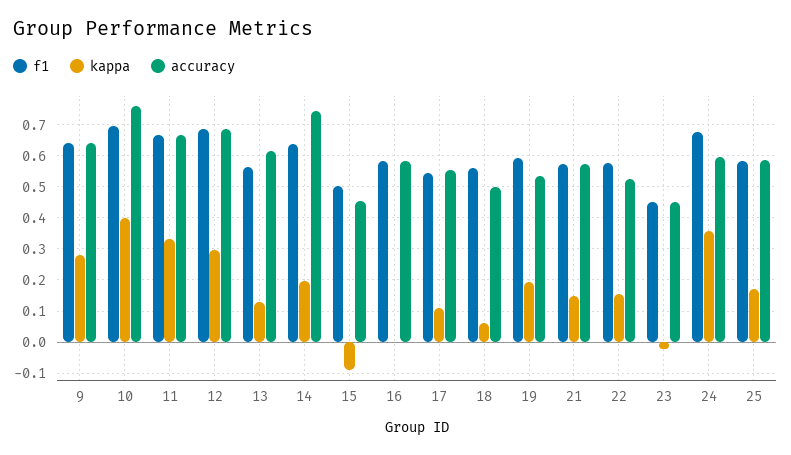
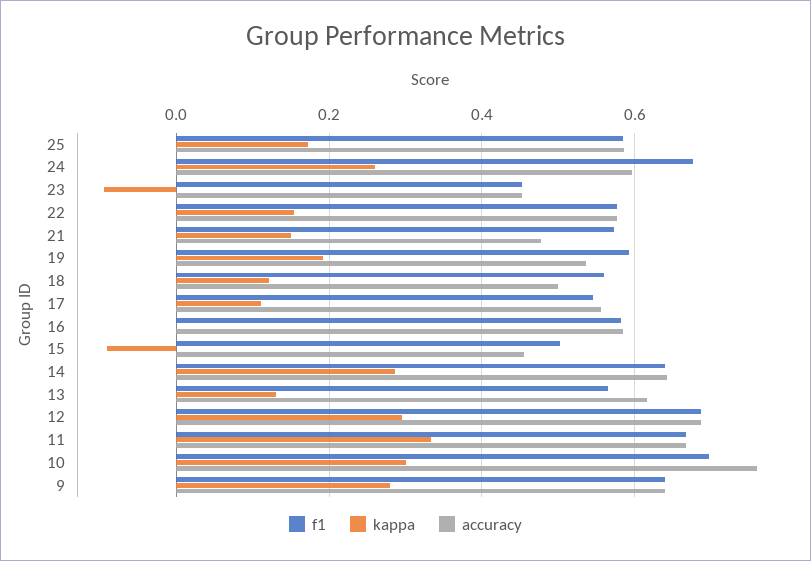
  {
    "f1": {
      "9": 0.64,
      "10": 0.7,
      "11": 0.66,
      "12": 0.68,
      "13": 0.56,
      "14": 0.64,
      "15": 0.5,
      "16": 0.58,
      "17": 0.54,
      "18": 0.56,
      "19": 0.6,
      "21": 0.58,
      "22": 0.58,
      "23": 0.46,
      "24": 0.68,
      "25": 0.58
    },
    "kappa": {
      "9": 0.28,
-     "10": 0.4,
+     "10": 0.3,
      "11": 0.34,
      "12": 0.3,
      "13": 0.14,
-     "14": 0.2,
+     "14": 0.28,
      "15": -0.1,
      "16": 0,
      "17": 0.12,
-     "18": 0.06,
+     "18": 0.12,
      "19": 0.2,
      "21": 0.16,
      "22": 0.16,
-     "23": -0.02,
+     "23": -0.1,
-     "24": 0.36,
+     "24": 0.26,
      "25": 0.18
    },
    "accuracy": {
      "9": 0.64,
      "10": 0.76,
      "11": 0.66,
      "12": 0.68,
      "13": 0.62,
-     "14": 0.74,
+     "14": 0.64,
      "15": 0.46,
      "16": 0.58,
      "17": 0.56,
      "18": 0.5,
      "19": 0.54,
-     "21": 0.58,
+     "21": 0.48,
-     "22": 0.52,
+     "22": 0.58,
      "23": 0.46,
      "24": 0.6,
      "25": 0.58
    }
  }

